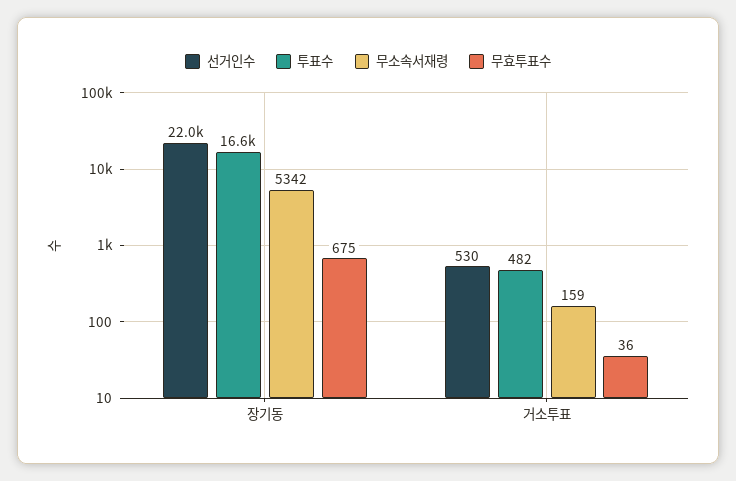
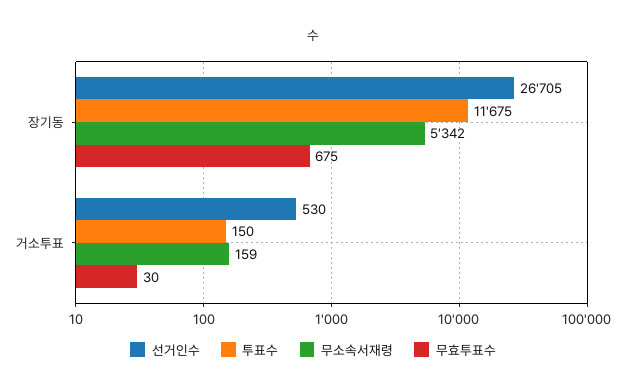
  {
    "선거인수": {
-     "장기동": 22000,
+     "장기동": 26705,
      "거소투표": 530
    },
    "투표수": {
-     "장기동": 16600,
+     "장기동": 11675,
-     "거소투표": 482
+     "거소투표": 150
    },
    "무소속서재령": {
      "장기동": 5342,
      "거소투표": 159
    },
    "무효투표수": {
      "장기동": 675,
-     "거소투표": 36
+     "거소투표": 30
    }
  }

